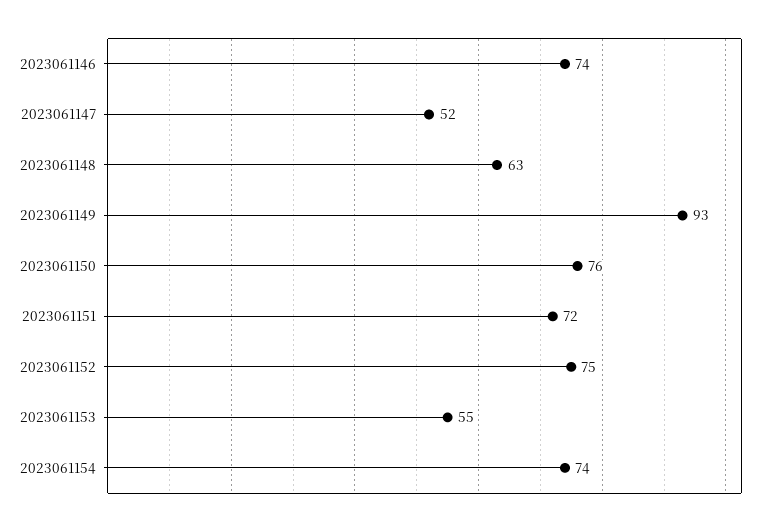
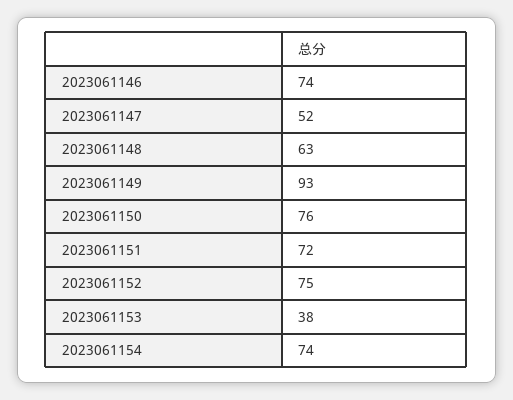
  {
    "2023061146": 74,
    "2023061147": 52,
    "2023061148": 63,
    "2023061149": 93,
    "2023061150": 76,
    "2023061151": 72,
    "2023061152": 75,
-   "2023061153": 55,
+   "2023061153": 38,
    "2023061154": 74
  }

